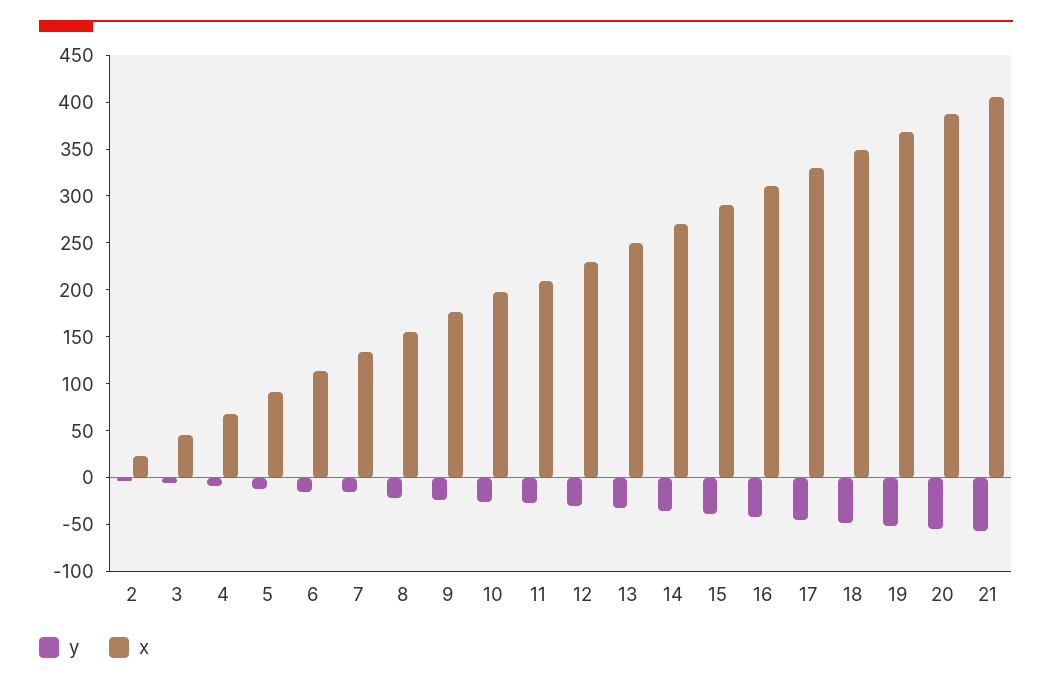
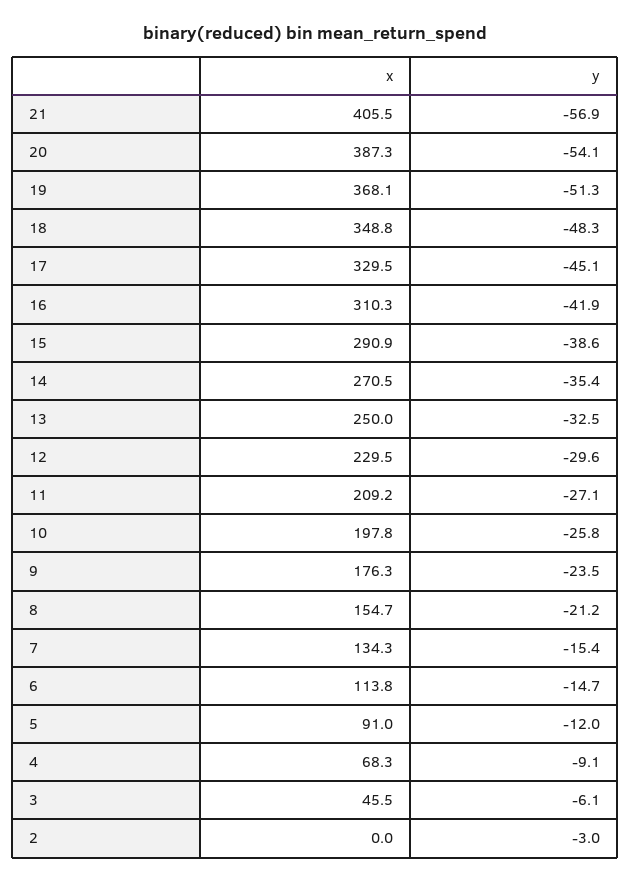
  {
    "y": {
      "2": -3,
      "3": -6.1,
      "4": -9.1,
      "5": -12,
      "6": -14.7,
      "7": -15.4,
      "8": -21.2,
      "9": -23.5,
      "10": -25.8,
      "11": -27.1,
      "12": -29.6,
      "13": -32.5,
      "14": -35.4,
      "15": -38.6,
      "16": -41.9,
      "17": -45.1,
      "18": -48.3,
      "19": -51.3,
      "20": -54.1,
      "21": -56.9
    },
    "x": {
-     "2": 20,
+     "2": 0,
      "3": 45.5,
      "4": 68.3,
      "5": 91,
      "6": 113.8,
      "7": 134.3,
      "8": 154.7,
      "9": 176.3,
      "10": 197.8,
      "11": 209.2,
      "12": 229.5,
      "13": 250,
      "14": 270.5,
      "15": 290.9,
      "16": 310.3,
      "17": 329.5,
      "18": 348.8,
      "19": 368.1,
      "20": 387.3,
      "21": 405.5
    }
  }

